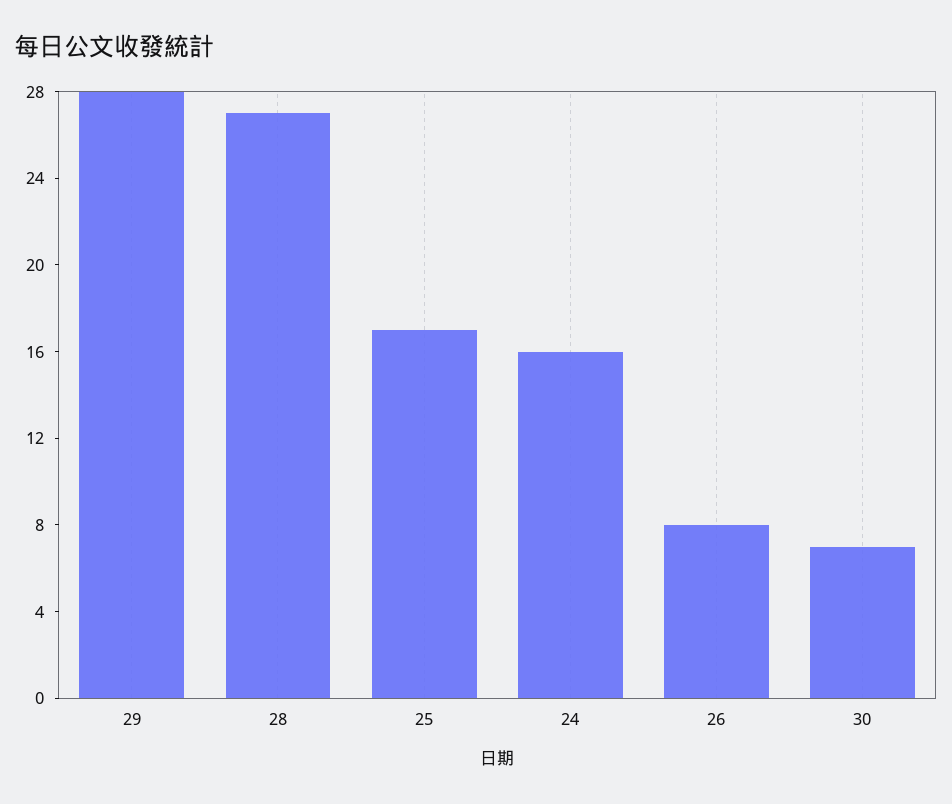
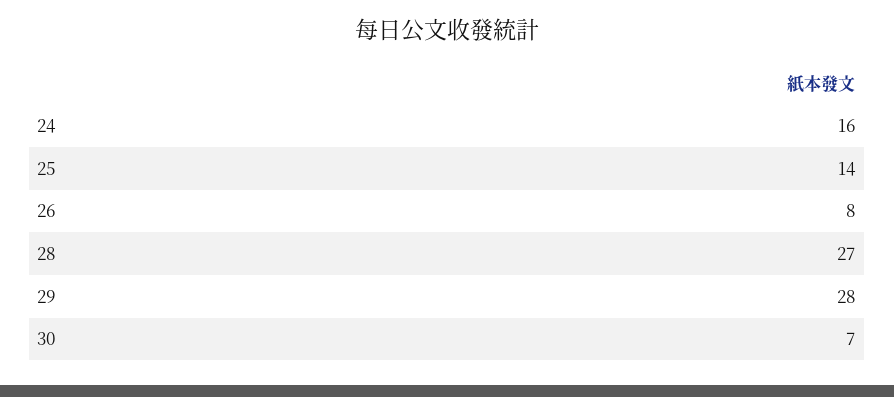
  {
    "29": 28,
    "28": 27,
-   "25": 17,
+   "25": 14,
    "24": 16,
    "26": 8,
    "30": 7
  }

